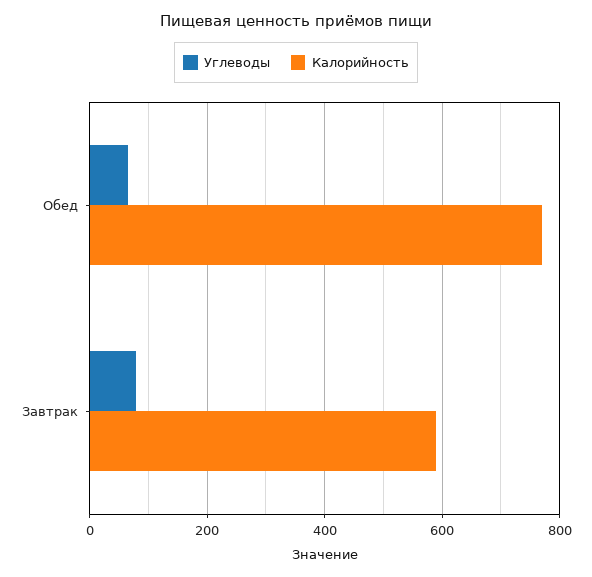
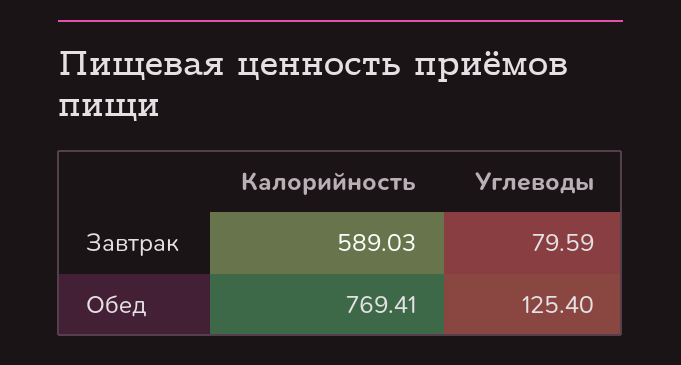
  {
    "Углеводы": {
-     "Обед": 60,
+     "Обед": 125.4,
      "Завтрак": 79.59
    },
    "Калорийность": {
      "Обед": 769.41,
      "Завтрак": 589.03
    }
  }

